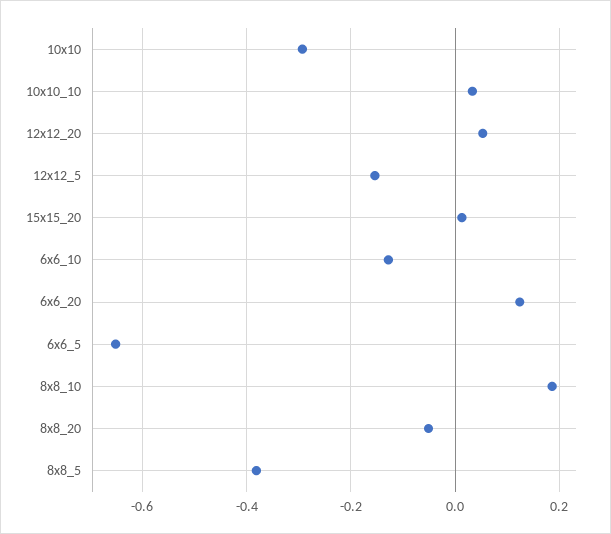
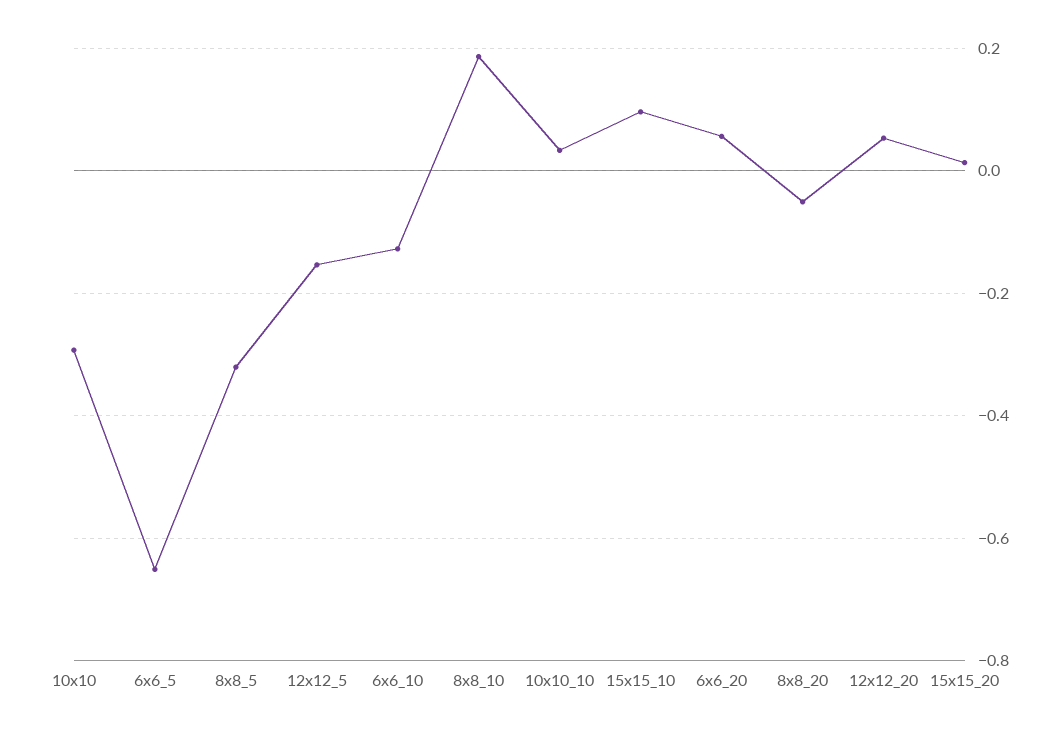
  {
    "10x10": -0.3,
    "10x10_10": 0.04,
    "12x12_20": 0.06,
    "12x12_5": -0.16,
    "15x15_20": 0.02,
    "6x6_10": -0.12,
-   "6x6_20": 0.12,
+   "6x6_20": 0.06,
    "6x6_5": -0.66,
    "8x8_10": 0.18,
    "8x8_20": -0.06,
-   "8x8_5": -0.38
+   "8x8_5": -0.32,
+   "15x15_10": 0.1
  }

